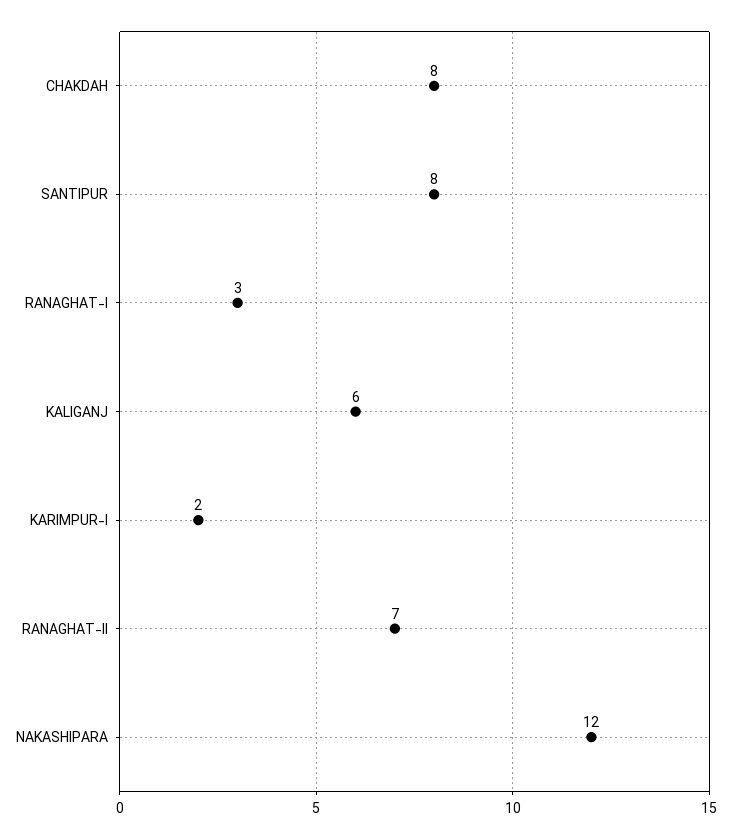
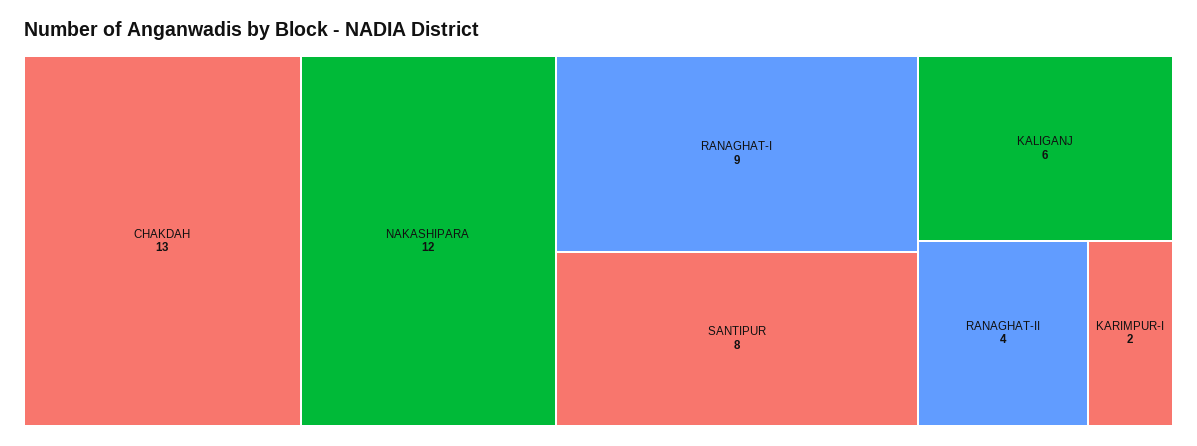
  {
-   "CHAKDAH": 8,
+   "CHAKDAH": 13,
    "SANTIPUR": 8,
-   "RANAGHAT-I": 3,
+   "RANAGHAT-I": 9,
    "KALIGANJ": 6,
    "KARIMPUR-I": 2,
-   "RANAGHAT-II": 7,
+   "RANAGHAT-II": 4,
    "NAKASHIPARA": 12
  }

